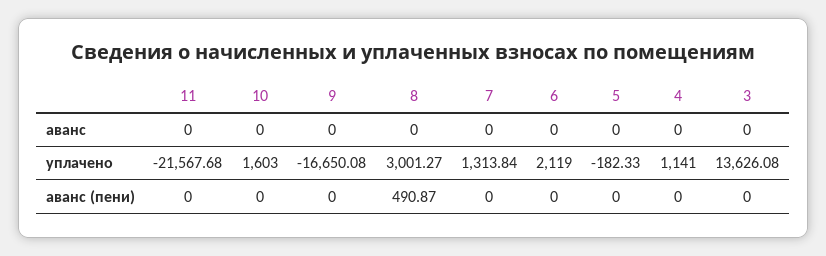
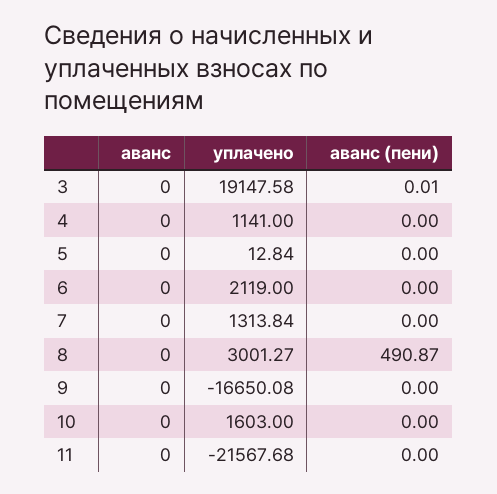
  {
    "11": {
      "аванс": 0,
      "уплачено": -21567.68,
      "аванс (пени)": 0
    },
    "10": {
      "аванс": 0,
      "уплачено": 1603,
      "аванс (пени)": 0
    },
    "9": {
      "аванс": 0,
      "уплачено": -16650.08,
      "аванс (пени)": 0
    },
    "8": {
      "аванс": 0,
      "уплачено": 3001.27,
      "аванс (пени)": 490.87
    },
    "7": {
      "аванс": 0,
      "уплачено": 1313.84,
      "аванс (пени)": 0
    },
    "6": {
      "аванс": 0,
      "уплачено": 2119,
      "аванс (пени)": 0
    },
    "5": {
      "аванс": 0,
-     "уплачено": -182.33,
+     "уплачено": 12.84,
      "аванс (пени)": 0
    },
    "4": {
      "аванс": 0,
      "уплачено": 1141,
      "аванс (пени)": 0
    },
    "3": {
      "аванс": 0,
-     "уплачено": 13626.08,
+     "уплачено": 19147.58,
-     "аванс (пени)": 0
+     "аванс (пени)": 0.01
    }
  }

